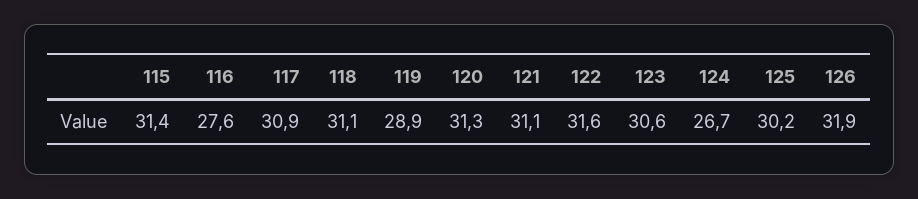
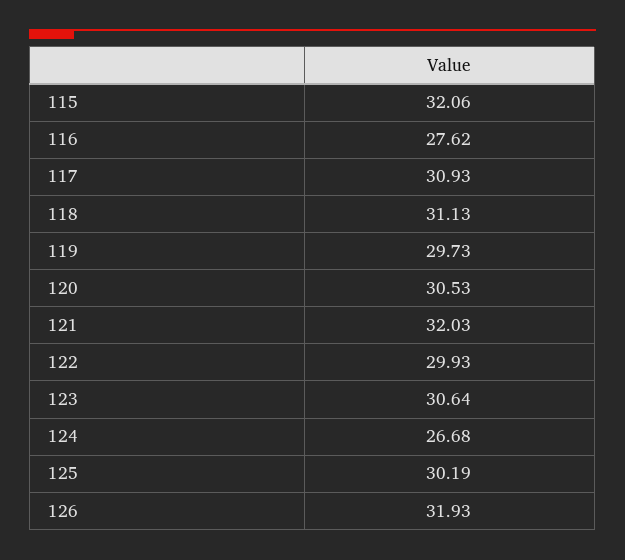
  {
-   "115": 31.4,
+   "115": 32.06,
    "116": 27.62,
    "117": 30.93,
    "118": 31.13,
-   "119": 28.9,
+   "119": 29.73,
-   "120": 31.3,
+   "120": 30.53,
-   "121": 31.1,
+   "121": 32.03,
-   "122": 31.6,
+   "122": 29.93,
    "123": 30.64,
    "124": 26.68,
    "125": 30.19,
    "126": 31.93
  }

